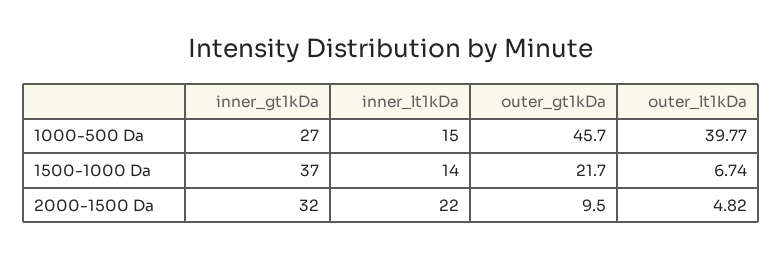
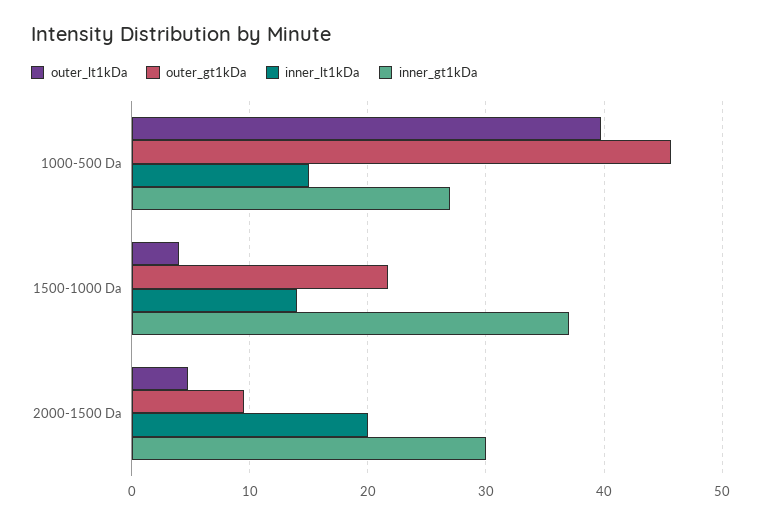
  {
    "inner_gt1kDa": {
      "1000-500 Da": 27,
      "1500-1000 Da": 37,
-     "2000-1500 Da": 32
+     "2000-1500 Da": 30
    },
    "inner_lt1kDa": {
      "1000-500 Da": 15,
      "1500-1000 Da": 14,
-     "2000-1500 Da": 22
+     "2000-1500 Da": 20
    },
    "outer_gt1kDa": {
      "1000-500 Da": 45.7,
      "1500-1000 Da": 21.7,
      "2000-1500 Da": 9.5
    },
    "outer_lt1kDa": {
      "1000-500 Da": 39.77,
-     "1500-1000 Da": 6.74,
+     "1500-1000 Da": 4,
      "2000-1500 Da": 4.82
    }
  }

